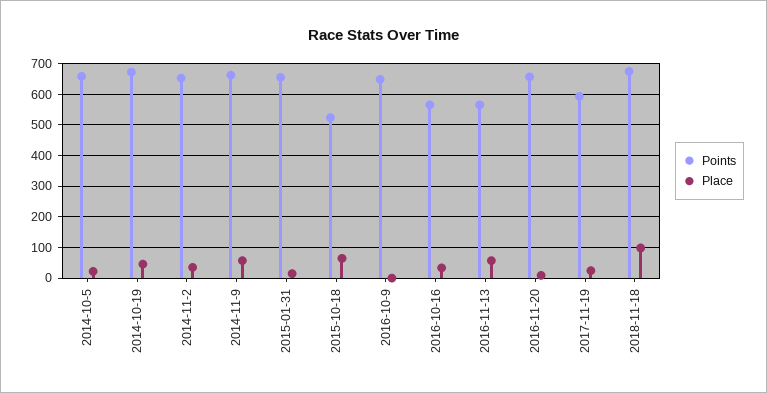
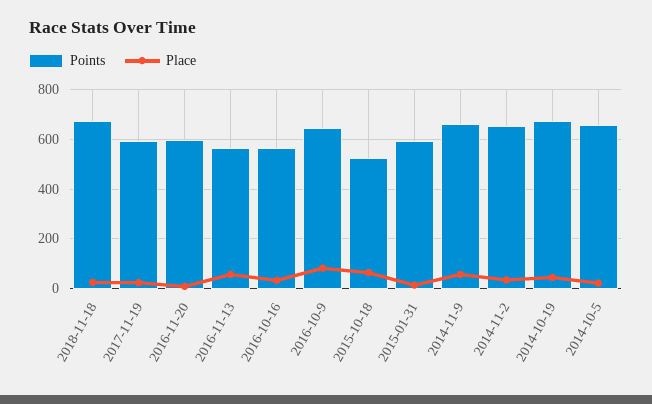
  {
    "Points": {
      "2014-10-5": 660,
      "2014-10-19": 680,
      "2014-11-2": 660,
      "2014-11-9": 660,
-     "2015-01-31": 660,
+     "2015-01-31": 600,
      "2015-10-18": 520,
      "2016-10-9": 640,
      "2016-10-16": 560,
      "2016-11-13": 560,
-     "2016-11-20": 660,
+     "2016-11-20": 600,
      "2017-11-19": 600,
      "2018-11-18": 680
    },
    "Place": {
      "2014-10-5": 20,
      "2014-10-19": 40,
      "2014-11-2": 40,
      "2014-11-9": 60,
      "2015-01-31": 20,
      "2015-10-18": 60,
-     "2016-10-9": 0,
+     "2016-10-9": 75,
      "2016-10-16": 40,
      "2016-11-13": 60,
      "2016-11-20": 0,
      "2017-11-19": 20,
-     "2018-11-18": 100
+     "2018-11-18": 25
    }
  }

